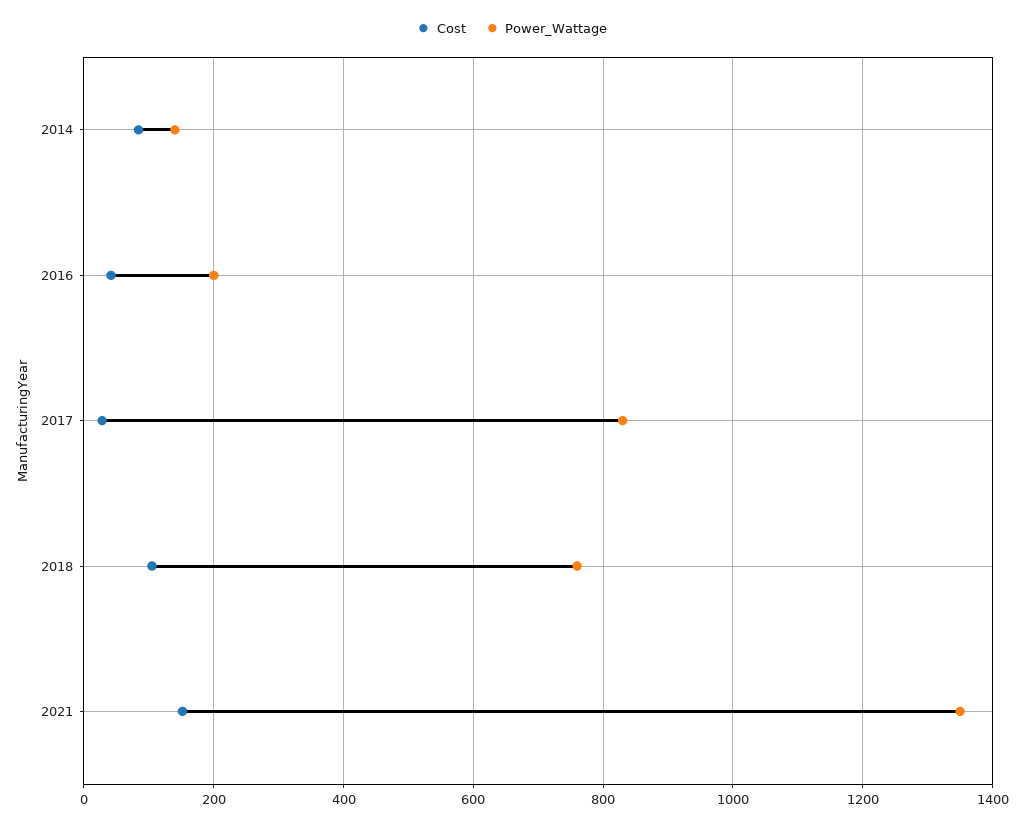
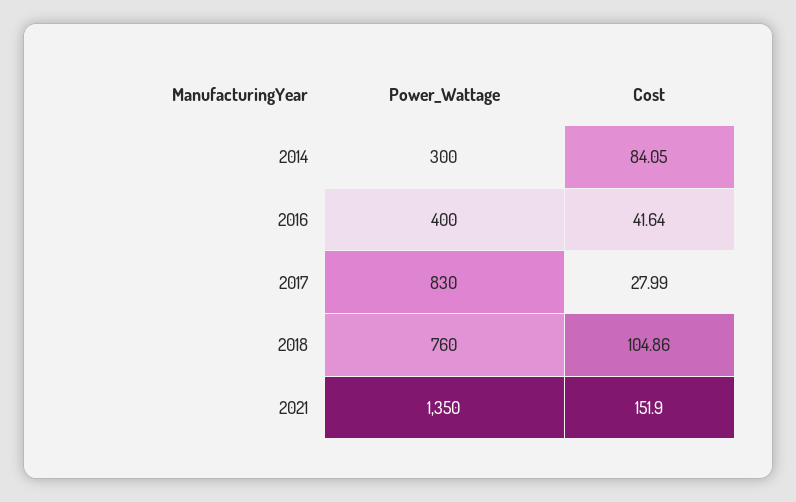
  {
    "Cost": {
      "2014": 84.05,
      "2016": 41.64,
      "2017": 27.99,
      "2018": 104.86,
      "2021": 151.9
    },
    "Power_Wattage": {
-     "2014": 140,
+     "2014": 300,
-     "2016": 200,
+     "2016": 400,
      "2017": 830,
      "2018": 760,
      "2021": 1350
    }
  }

